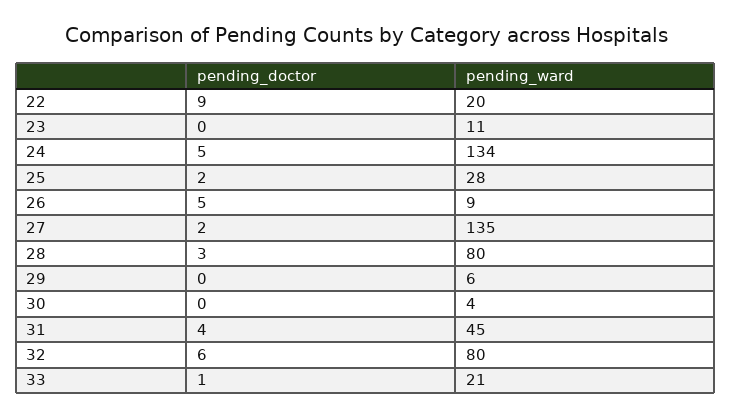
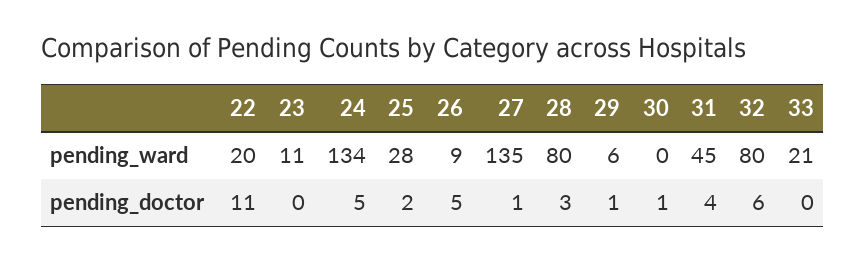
  {
    "pending_doctor": {
-     "22": 9,
+     "22": 11,
      "23": 0,
      "24": 5,
      "25": 2,
      "26": 5,
-     "27": 2,
+     "27": 1,
      "28": 3,
-     "29": 0,
+     "29": 1,
-     "30": 0,
+     "30": 1,
      "31": 4,
      "32": 6,
-     "33": 1
+     "33": 0
    },
    "pending_ward": {
      "22": 20,
      "23": 11,
      "24": 134,
      "25": 28,
      "26": 9,
      "27": 135,
      "28": 80,
      "29": 6,
-     "30": 4,
+     "30": 0,
      "31": 45,
      "32": 80,
      "33": 21
    }
  }

